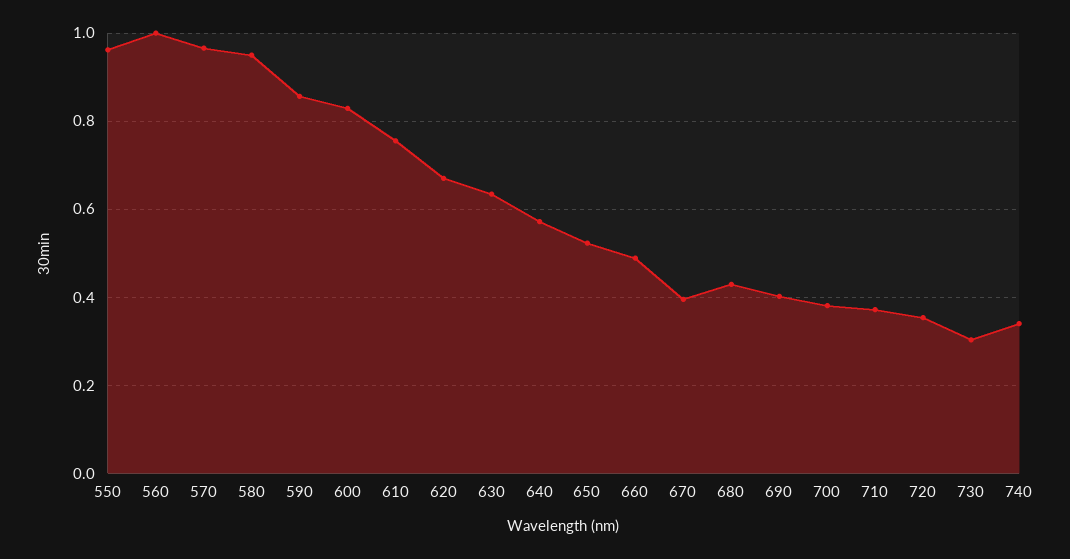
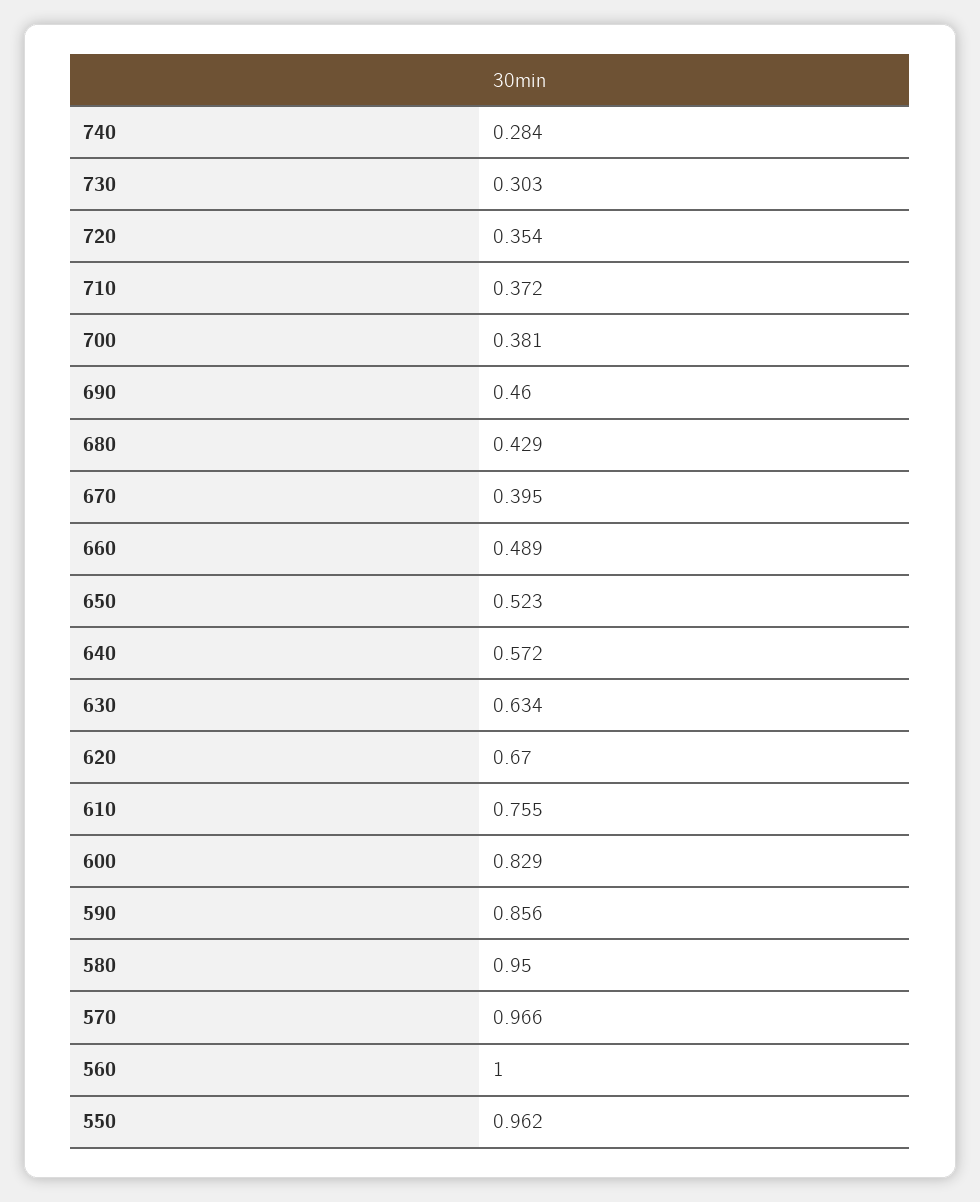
  {
    "550": 0.962,
    "560": 1,
    "570": 0.966,
    "580": 0.95,
    "590": 0.856,
    "600": 0.829,
    "610": 0.755,
    "620": 0.67,
    "630": 0.634,
    "640": 0.572,
    "650": 0.523,
    "660": 0.489,
    "670": 0.395,
    "680": 0.429,
-   "690": 0.4,
+   "690": 0.46,
    "700": 0.381,
    "710": 0.372,
    "720": 0.354,
    "730": 0.303,
-   "740": 0.34
+   "740": 0.284
  }

